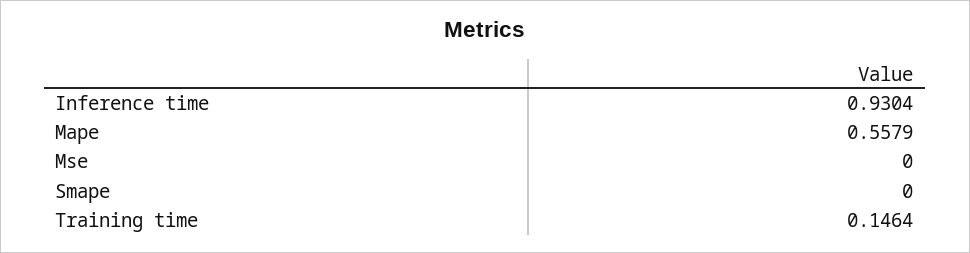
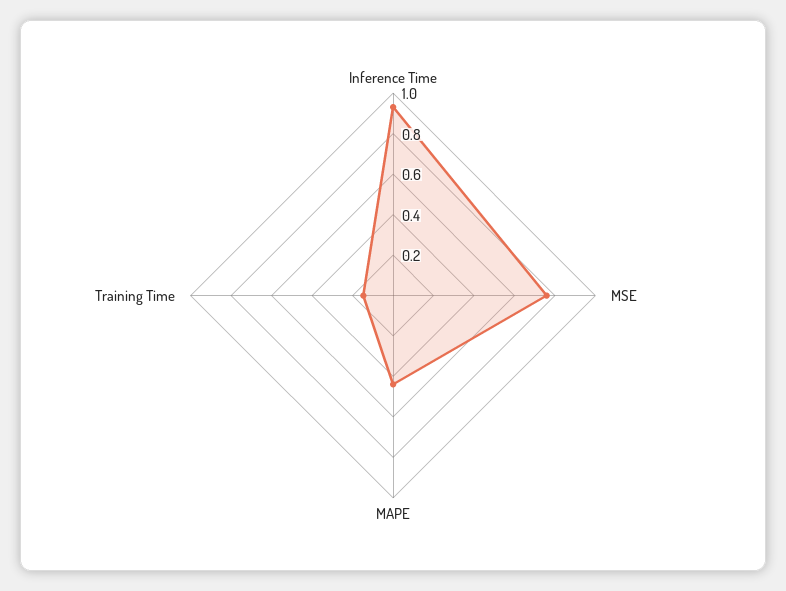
  {
    "Inference time": 0.9304,
-   "Mape": 0.5579,
+   "Mape": 0.45,
-   "Mse": 0,
+   "Mse": 0.75,
-   "Smape": 0,
    "Training time": 0.1464
  }

